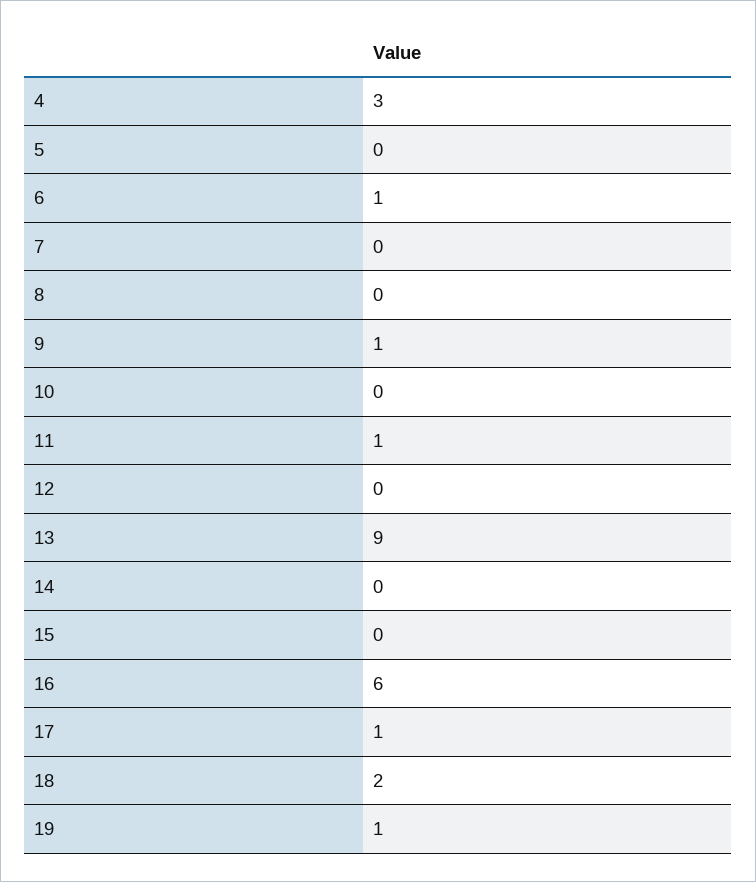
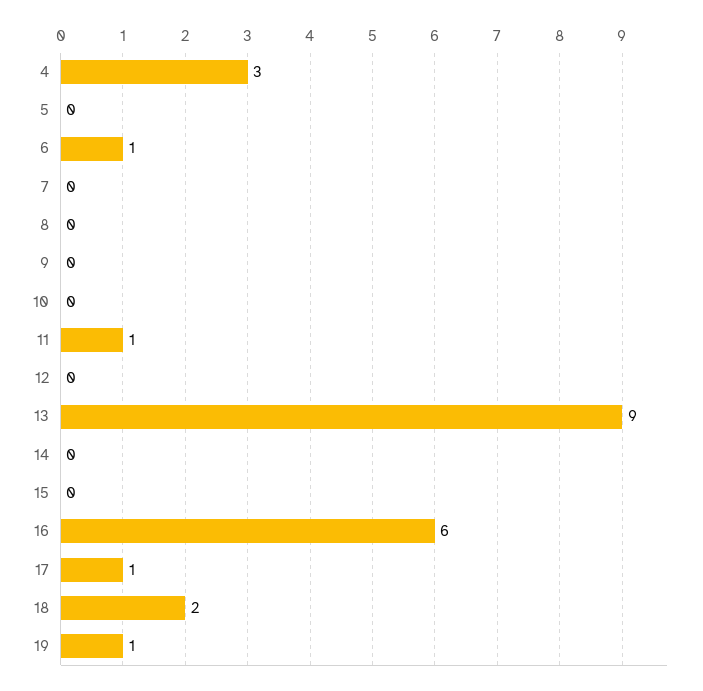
  {
    "4": 3,
    "5": 0,
    "6": 1,
    "7": 0,
    "8": 0,
-   "9": 1,
+   "9": 0,
    "10": 0,
    "11": 1,
    "12": 0,
    "13": 9,
    "14": 0,
    "15": 0,
    "16": 6,
    "17": 1,
    "18": 2,
    "19": 1
  }

